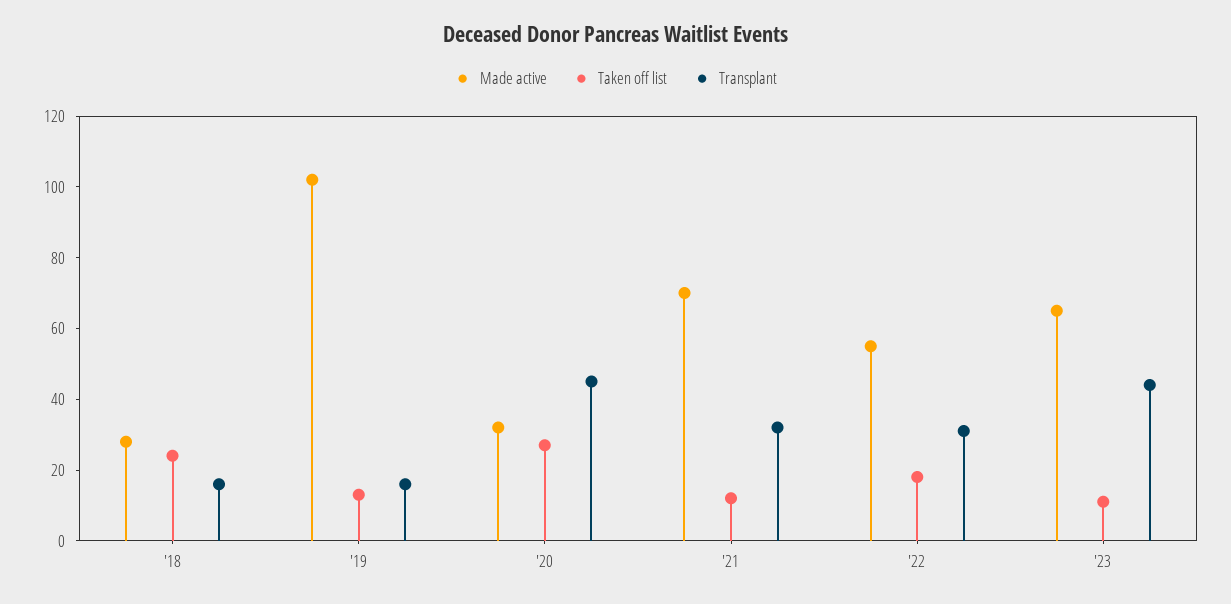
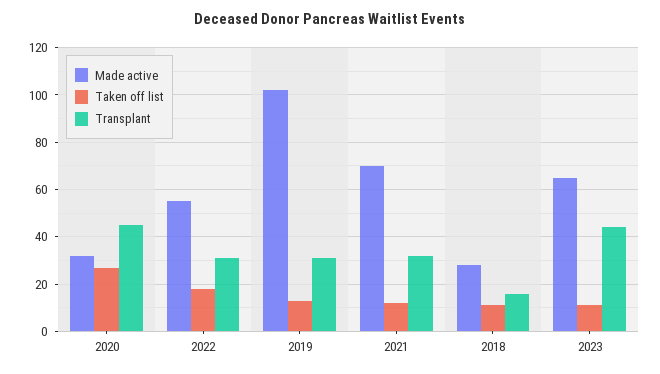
  {
    "Made active": {
      "'18": 30,
      "'19": 100,
      "'20": 30,
      "'21": 70,
      "'22": 55,
      "'23": 65
    },
    "Taken off list": {
-     "'18": 25,
+     "'18": 10,
      "'19": 15,
      "'20": 25,
      "'21": 10,
      "'22": 20,
      "'23": 10
    },
    "Transplant": {
      "'18": 15,
-     "'19": 15,
+     "'19": 30,
      "'20": 45,
      "'21": 30,
      "'22": 30,
      "'23": 45
    }
  }

